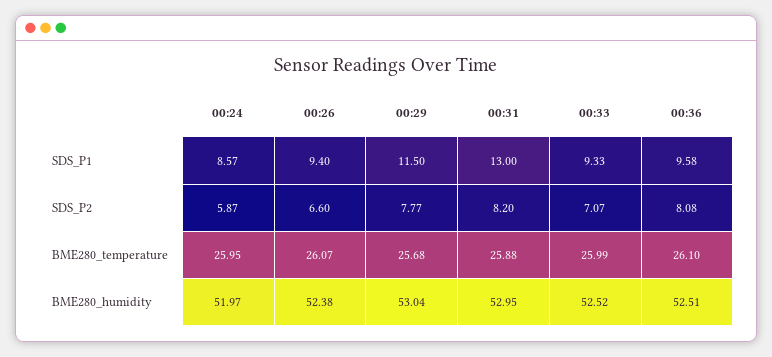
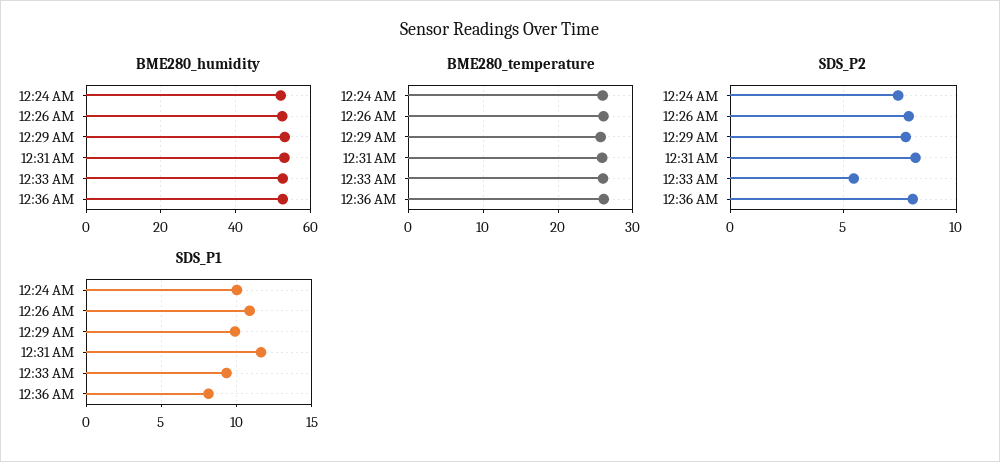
  {
    "SDS_P1": {
-     "00:24": 8.57,
+     "00:24": 10,
-     "00:26": 9.4,
+     "00:26": 11,
-     "00:29": 11.5,
+     "00:29": 10,
-     "00:31": 13,
+     "00:31": 11.5,
      "00:33": 9.33,
-     "00:36": 9.58
+     "00:36": 8
    },
    "SDS_P2": {
-     "00:24": 5.87,
+     "00:24": 7.5,
-     "00:26": 6.6,
+     "00:26": 8,
      "00:29": 7.77,
      "00:31": 8.2,
-     "00:33": 7.07,
+     "00:33": 5.5,
      "00:36": 8.08
    },
    "BME280_temperature": {
      "00:24": 25.95,
      "00:26": 26.07,
      "00:29": 25.68,
      "00:31": 25.88,
      "00:33": 25.99,
      "00:36": 26.1
    },
    "BME280_humidity": {
      "00:24": 51.97,
      "00:26": 52.38,
      "00:29": 53.04,
      "00:31": 52.95,
      "00:33": 52.52,
      "00:36": 52.51
    }
  }

